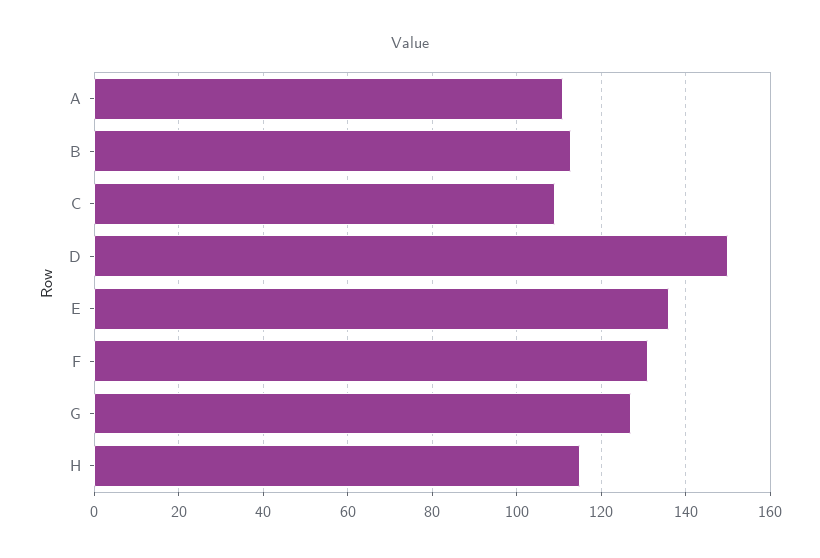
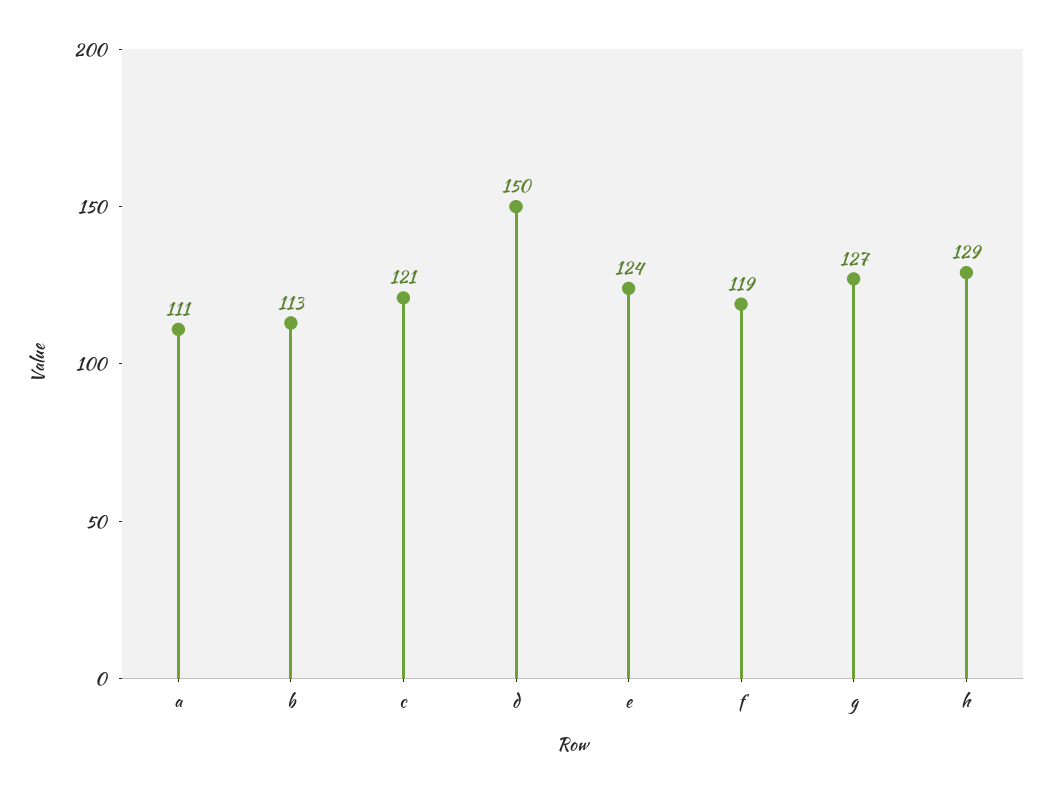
  {
    "A": 111,
    "B": 113,
-   "C": 110,
+   "C": 121,
    "D": 150,
-   "E": 135,
+   "E": 124,
-   "F": 130,
+   "F": 119,
    "G": 127,
-   "H": 115
+   "H": 129
  }

